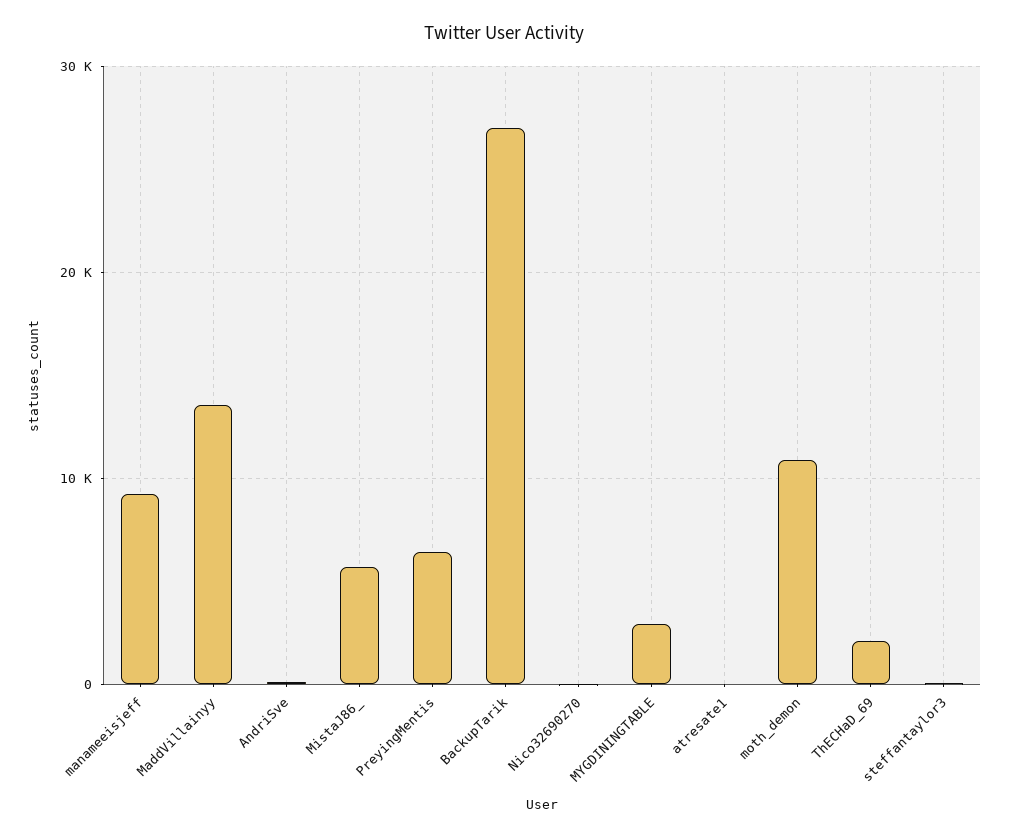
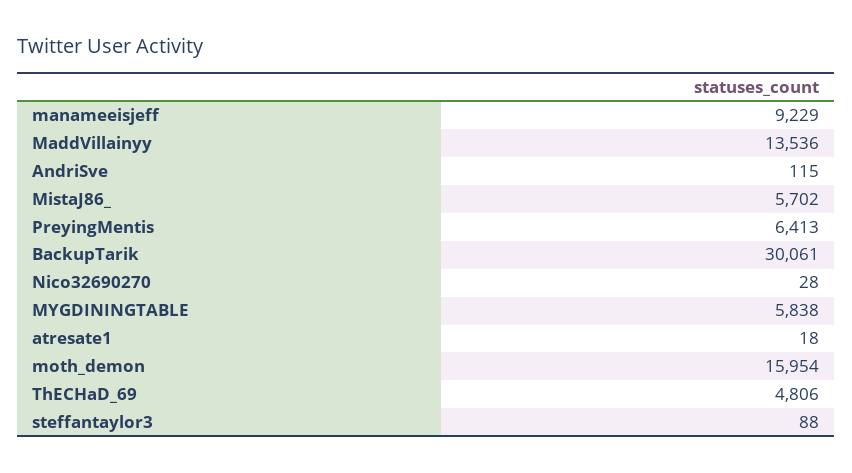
  {
    "manameeisjeff": 9229,
    "MaddVillainyy": 13536,
    "AndriSve": 115,
    "MistaJ86_": 5702,
    "PreyingMentis": 6413,
-   "BackupTarik": 27000,
+   "BackupTarik": 30061,
    "Nico32690270": 28,
-   "MYGDININGTABLE": 3000,
+   "MYGDININGTABLE": 5838,
    "atresate1": 18,
-   "moth_demon": 11000,
+   "moth_demon": 15954,
-   "ThECHaD_69": 2000,
+   "ThECHaD_69": 4806,
    "steffantaylor3": 88
  }

